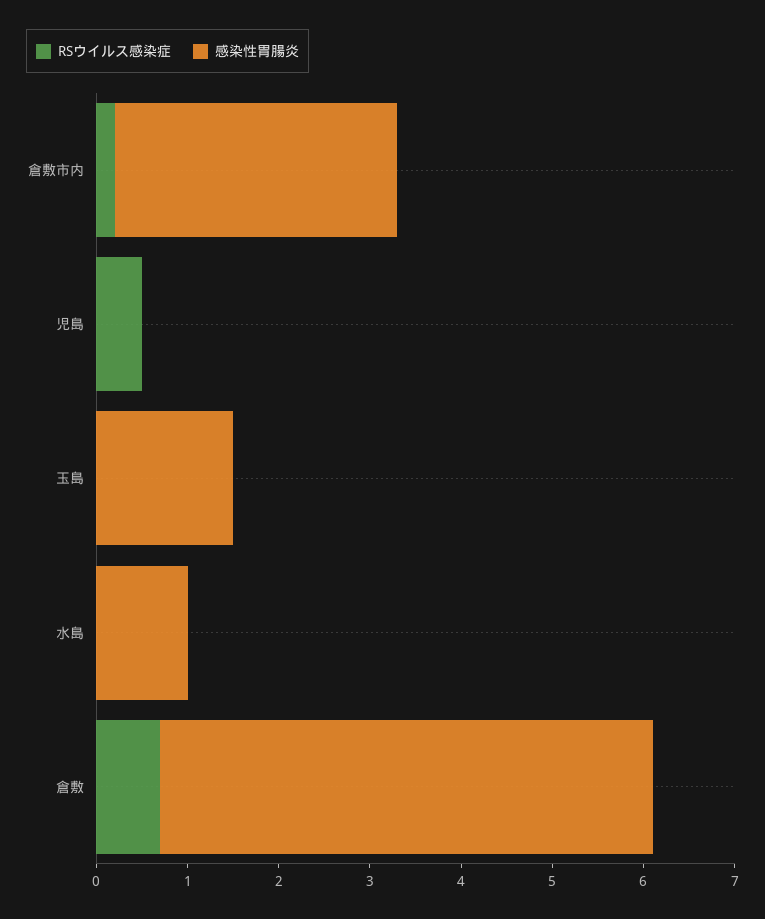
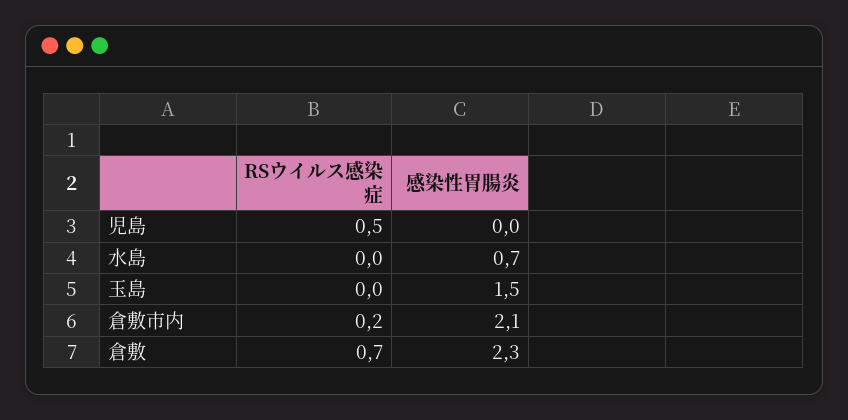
  {
    "RSウイルス感染症": {
      "倉敷市内": 0.2,
      "児島": 0.5,
      "玉島": 0,
      "水島": 0,
      "倉敷": 0.7
    },
    "感染性胃腸炎": {
-     "倉敷市内": 3.1,
+     "倉敷市内": 2.1,
      "児島": 0,
      "玉島": 1.5,
-     "水島": 1,
+     "水島": 0.7,
-     "倉敷": 5.4
+     "倉敷": 2.3
    }
  }

